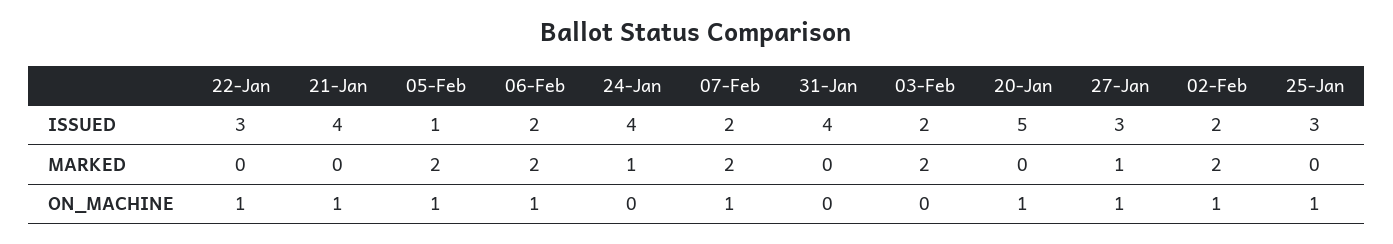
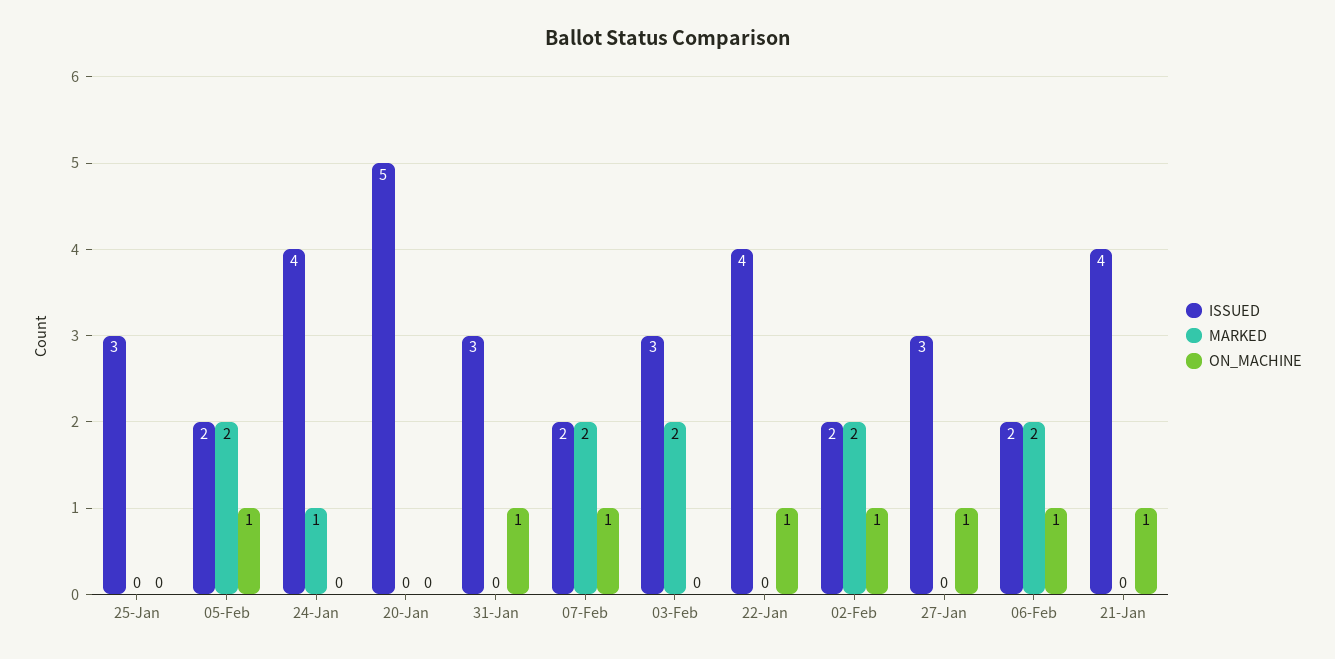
  {
    "ISSUED": {
-     "22-Jan": 3,
+     "22-Jan": 4,
      "21-Jan": 4,
-     "05-Feb": 1,
+     "05-Feb": 2,
      "06-Feb": 2,
      "24-Jan": 4,
      "07-Feb": 2,
-     "31-Jan": 4,
+     "31-Jan": 3,
-     "03-Feb": 2,
+     "03-Feb": 3,
      "20-Jan": 5,
      "27-Jan": 3,
      "02-Feb": 2,
      "25-Jan": 3
    },
    "MARKED": {
      "22-Jan": 0,
      "21-Jan": 0,
      "05-Feb": 2,
      "06-Feb": 2,
      "24-Jan": 1,
      "07-Feb": 2,
      "31-Jan": 0,
      "03-Feb": 2,
      "20-Jan": 0,
-     "27-Jan": 1,
+     "27-Jan": 0,
      "02-Feb": 2,
      "25-Jan": 0
    },
    "ON_MACHINE": {
      "22-Jan": 1,
      "21-Jan": 1,
      "05-Feb": 1,
      "06-Feb": 1,
      "24-Jan": 0,
      "07-Feb": 1,
-     "31-Jan": 0,
+     "31-Jan": 1,
      "03-Feb": 0,
-     "20-Jan": 1,
+     "20-Jan": 0,
      "27-Jan": 1,
      "02-Feb": 1,
-     "25-Jan": 1
+     "25-Jan": 0
    }
  }

